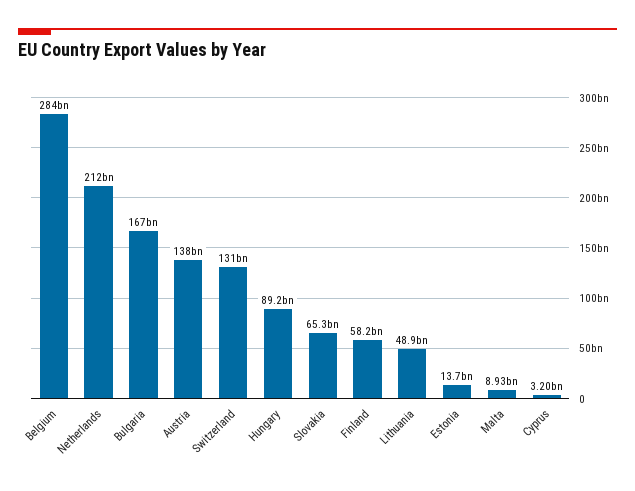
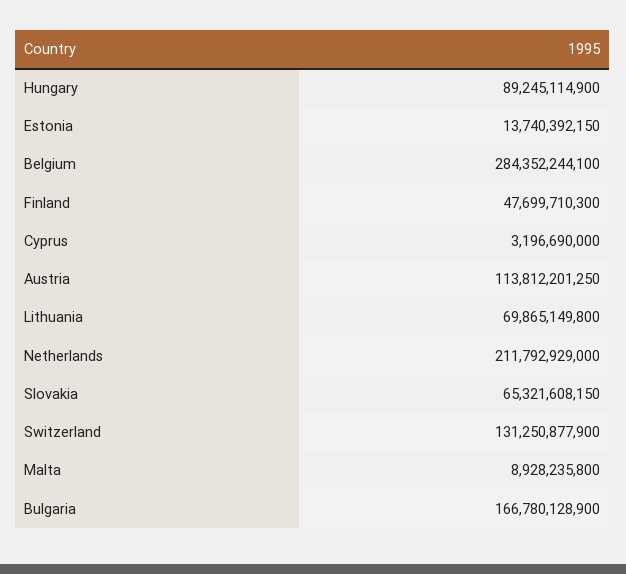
  {
    "Belgium": 284352244100,
    "Netherlands": 211792929000,
    "Bulgaria": 166780128900,
-   "Austria": 138000000000,
+   "Austria": 113812201250,
    "Switzerland": 131250877900,
    "Hungary": 89245114900,
    "Slovakia": 65321608150,
-   "Finland": 58200000000,
+   "Finland": 47699710300,
-   "Lithuania": 48900000000,
+   "Lithuania": 69865149800,
    "Estonia": 13740392150,
    "Malta": 8928235800,
    "Cyprus": 3196690000
  }

